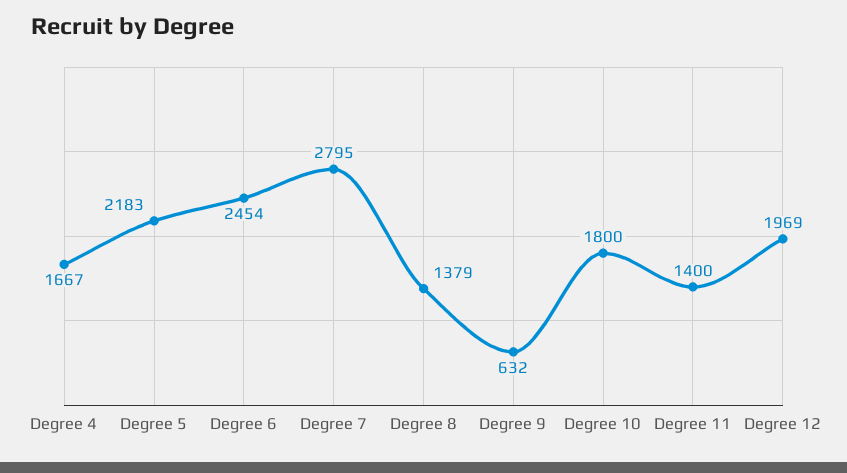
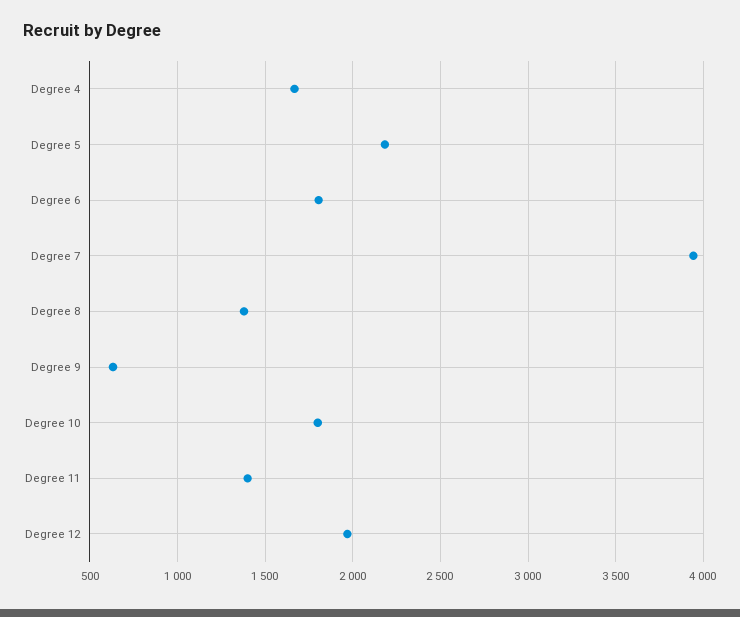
  {
    "Degree 4": 1667,
    "Degree 5": 2183,
-   "Degree 6": 2454,
+   "Degree 6": 1800,
-   "Degree 7": 2795,
+   "Degree 7": 3950,
    "Degree 8": 1379,
    "Degree 9": 632,
    "Degree 10": 1800,
    "Degree 11": 1400,
    "Degree 12": 1969
  }

